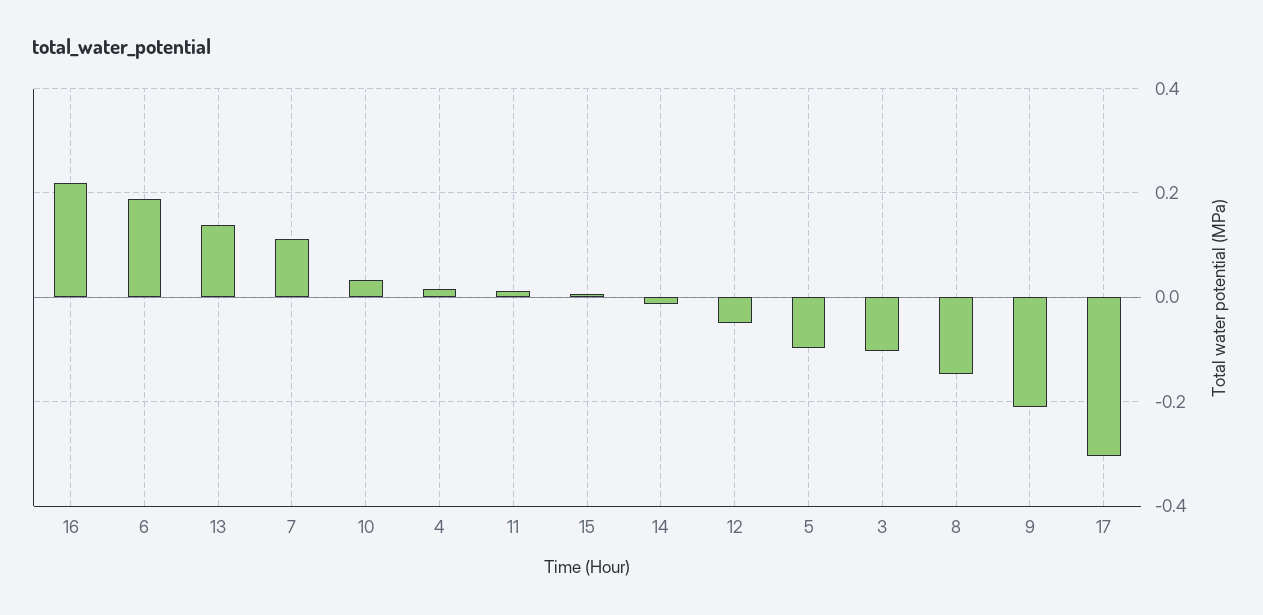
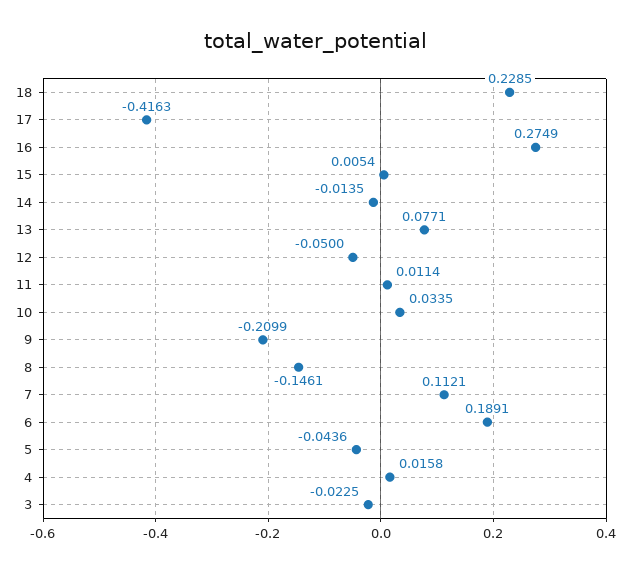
  {
-   "16": 0.22,
+   "16": 0.2749,
    "6": 0.1891,
-   "13": 0.14,
+   "13": 0.0771,
    "7": 0.1121,
    "10": 0.0335,
    "4": 0.0158,
    "11": 0.0114,
    "15": 0.0054,
    "14": -0.0135,
    "12": -0.05,
-   "5": -0.1,
+   "5": -0.0436,
-   "3": -0.1,
+   "3": -0.0225,
    "8": -0.1461,
    "9": -0.2099,
-   "17": -0.3
+   "17": -0.4163,
+   "18": 0.2285
  }

